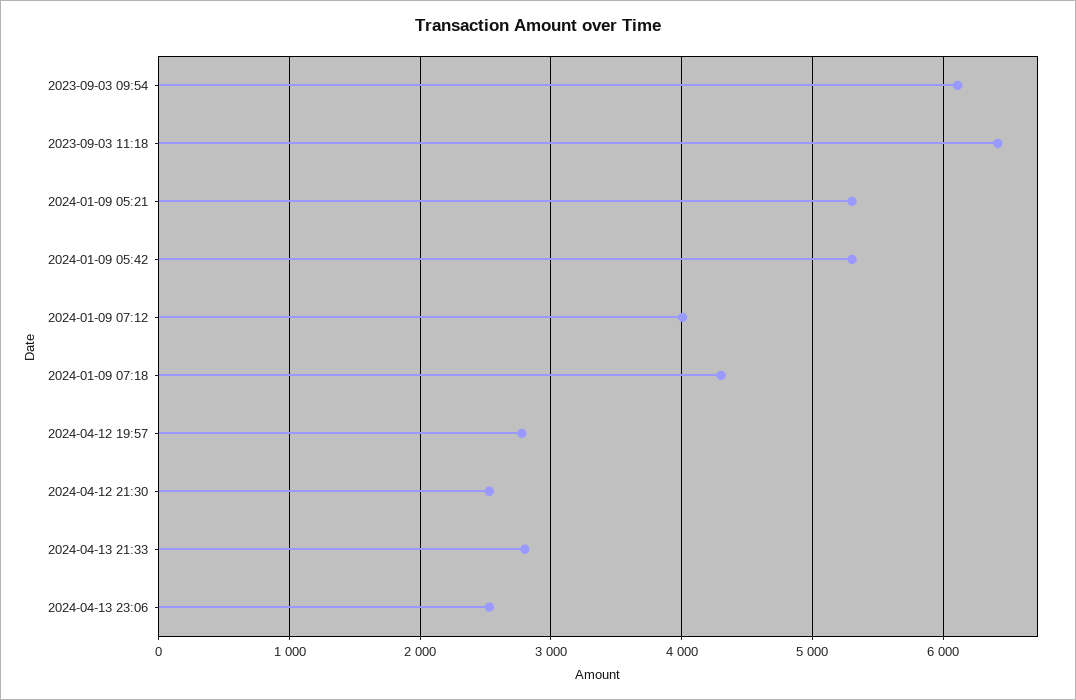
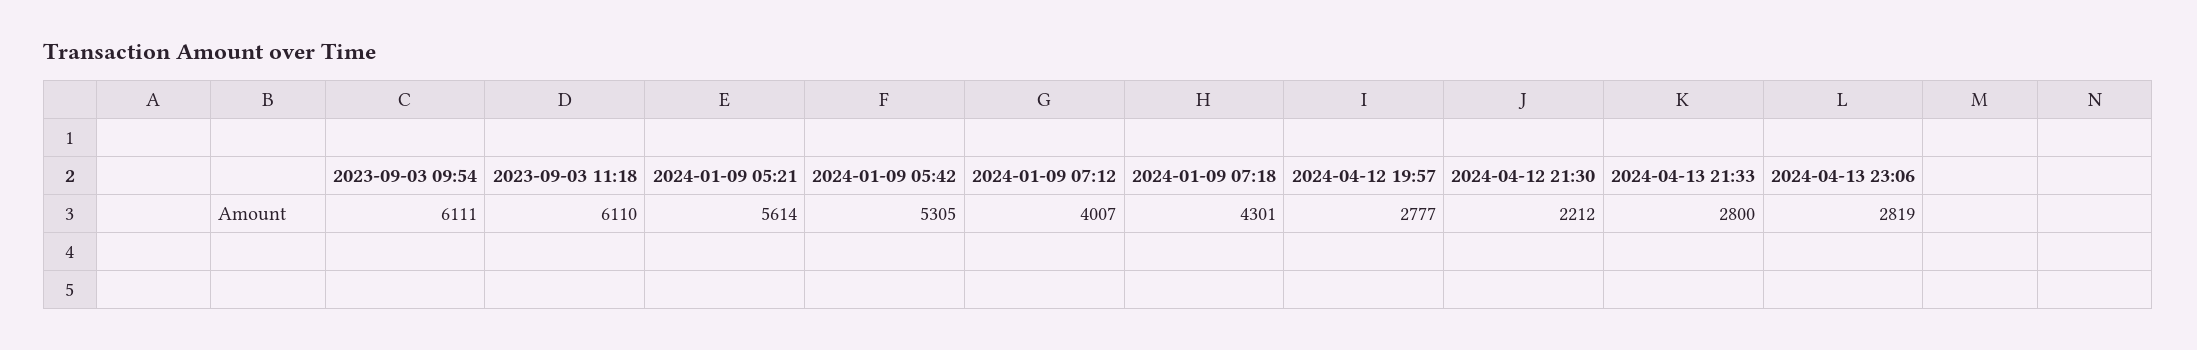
  {
    "2023-09-03 09:54": 6111,
-   "2023-09-03 11:18": 6400,
+   "2023-09-03 11:18": 6110,
-   "2024-01-09 05:21": 5300,
+   "2024-01-09 05:21": 5614,
    "2024-01-09 05:42": 5305,
    "2024-01-09 07:12": 4007,
    "2024-01-09 07:18": 4301,
    "2024-04-12 19:57": 2777,
-   "2024-04-12 21:30": 2500,
+   "2024-04-12 21:30": 2212,
    "2024-04-13 21:33": 2800,
-   "2024-04-13 23:06": 2500
+   "2024-04-13 23:06": 2819
  }

